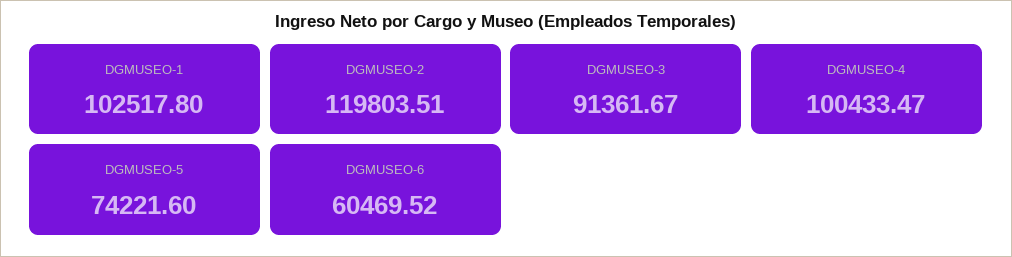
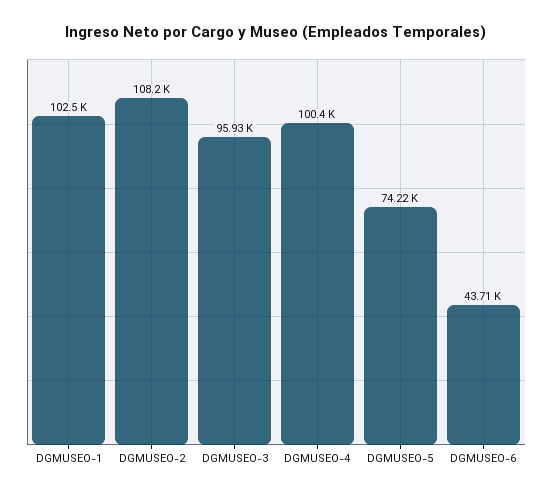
  {
    "DGMUSEO-1": 102517.8,
-   "DGMUSEO-2": 119803.51,
+   "DGMUSEO-2": 108200,
-   "DGMUSEO-3": 91361.67,
+   "DGMUSEO-3": 95930,
    "DGMUSEO-4": 100433.47,
    "DGMUSEO-5": 74221.6,
-   "DGMUSEO-6": 60469.52
+   "DGMUSEO-6": 43710
  }

